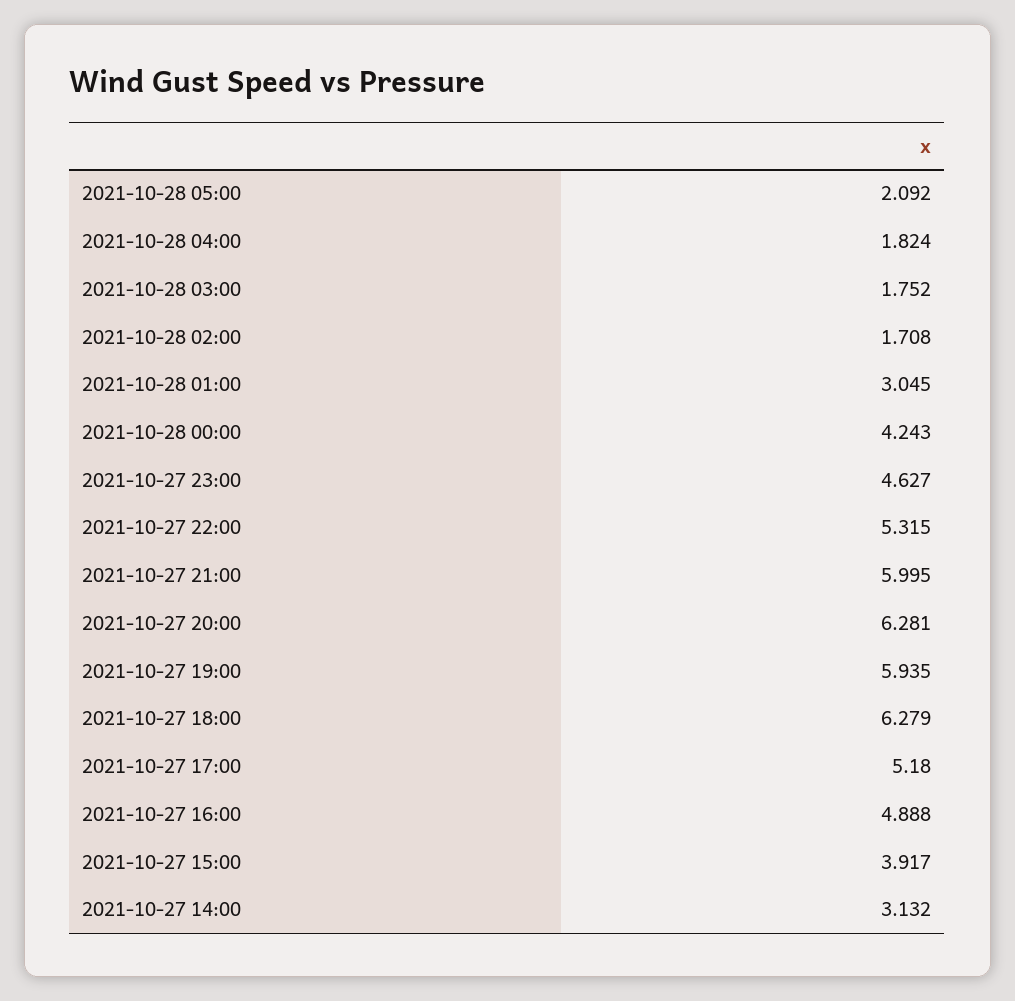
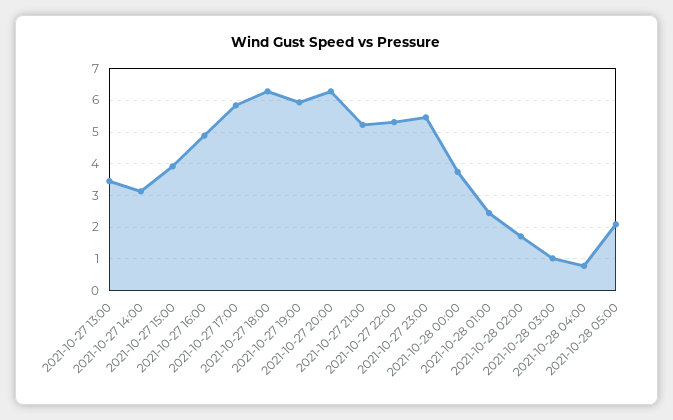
  {
    "2021-10-28 05:00": 2.092,
-   "2021-10-28 04:00": 1.824,
+   "2021-10-28 04:00": 0.8,
-   "2021-10-28 03:00": 1.752,
+   "2021-10-28 03:00": 1,
    "2021-10-28 02:00": 1.708,
-   "2021-10-28 01:00": 3.045,
+   "2021-10-28 01:00": 2.4,
-   "2021-10-28 00:00": 4.243,
+   "2021-10-28 00:00": 3.8,
-   "2021-10-27 23:00": 4.627,
+   "2021-10-27 23:00": 5.4,
    "2021-10-27 22:00": 5.315,
-   "2021-10-27 21:00": 5.995,
+   "2021-10-27 21:00": 5.2,
    "2021-10-27 20:00": 6.281,
    "2021-10-27 19:00": 5.935,
    "2021-10-27 18:00": 6.279,
-   "2021-10-27 17:00": 5.18,
+   "2021-10-27 17:00": 5.8,
    "2021-10-27 16:00": 4.888,
    "2021-10-27 15:00": 3.917,
-   "2021-10-27 14:00": 3.132
+   "2021-10-27 14:00": 3.132,
+   "2021-10-27 13:00": 3.4
  }

